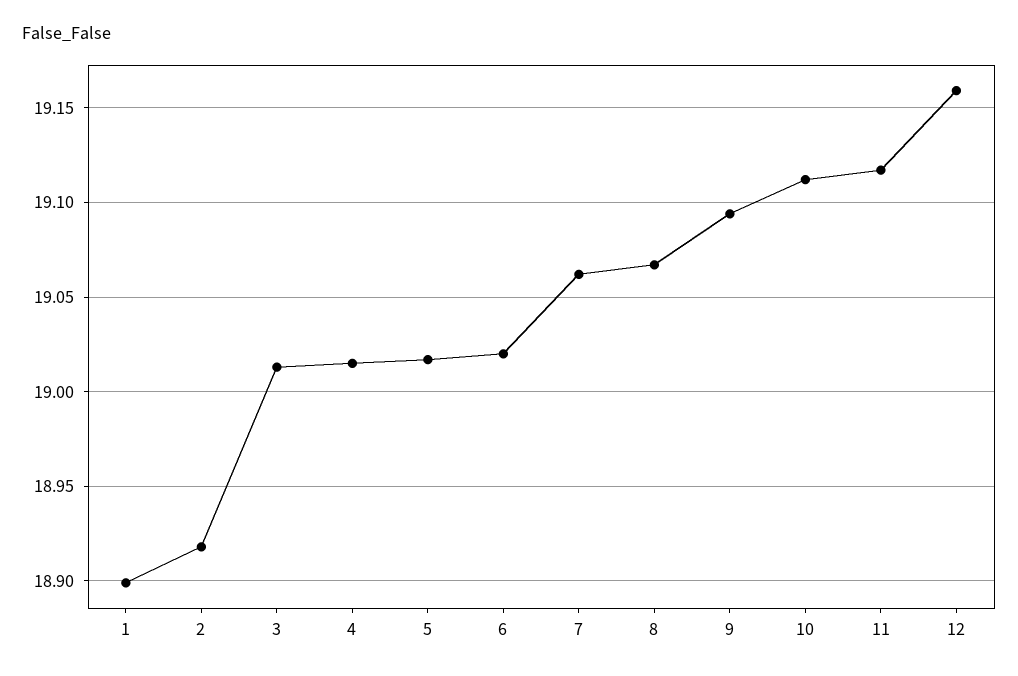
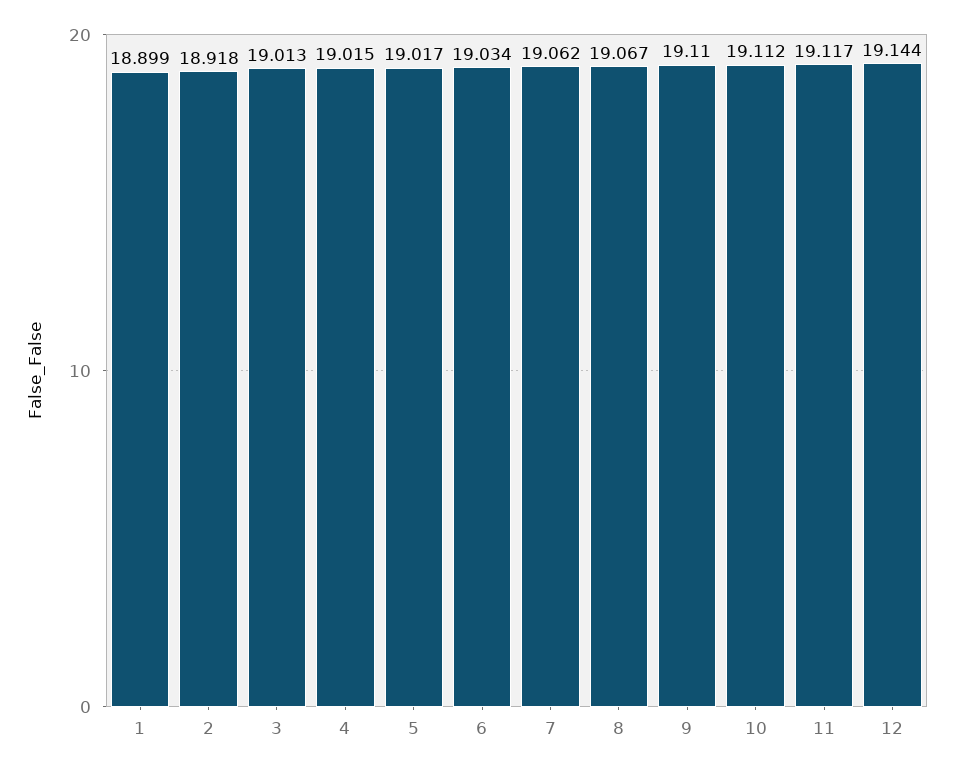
  {
    "1": 18.899,
    "2": 18.918,
    "3": 19.013,
    "4": 19.015,
    "5": 19.017,
-   "6": 19.02,
+   "6": 19.034,
    "7": 19.062,
    "8": 19.067,
-   "9": 19.095,
+   "9": 19.11,
    "10": 19.112,
    "11": 19.117,
-   "12": 19.16
+   "12": 19.144
  }

